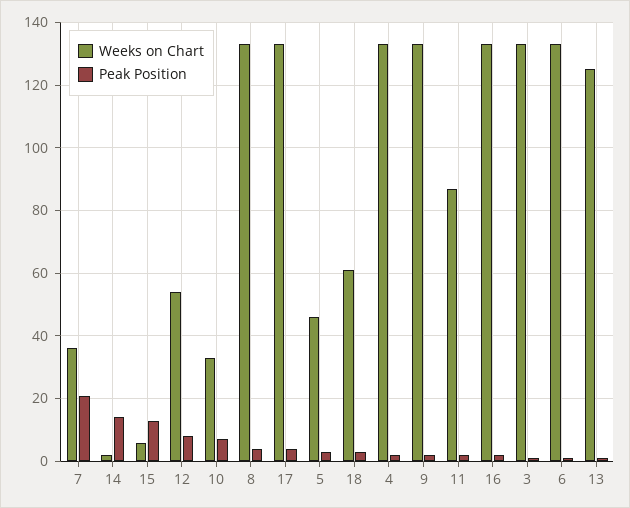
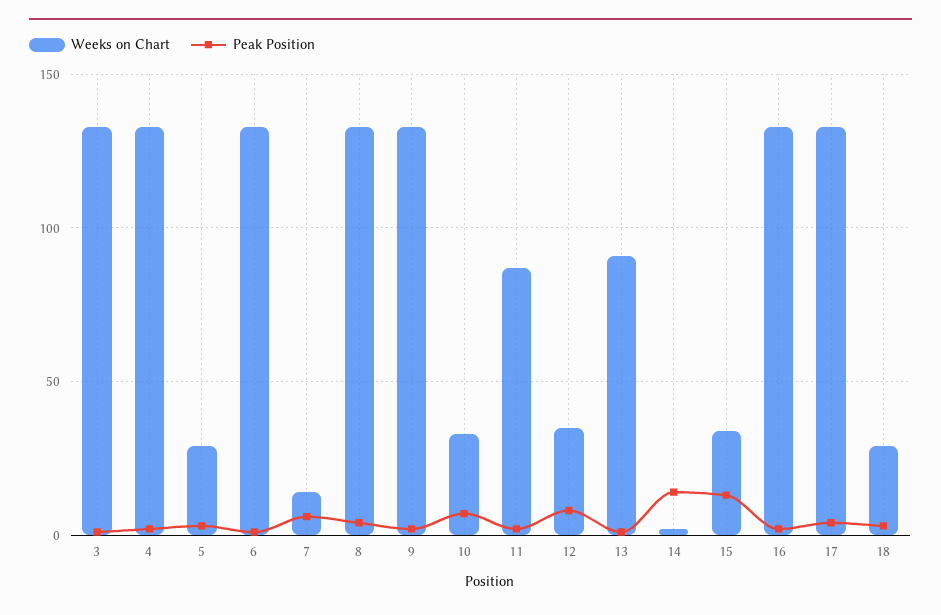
  {
    "Weeks on Chart": {
-     "7": 35,
+     "7": 15,
      "14": 0,
-     "15": 5,
+     "15": 35,
-     "12": 55,
+     "12": 35,
      "10": 35,
      "8": 135,
      "17": 135,
-     "5": 45,
+     "5": 30,
-     "18": 60,
+     "18": 30,
      "4": 135,
      "9": 135,
      "11": 85,
      "16": 135,
      "3": 135,
      "6": 135,
-     "13": 125
+     "13": 90
    },
    "Peak Position": {
-     "7": 20,
+     "7": 5,
      "14": 15,
      "15": 15,
      "12": 10,
      "10": 5,
      "8": 5,
      "17": 5,
      "5": 5,
      "18": 5,
      "4": 0,
      "9": 0,
      "11": 0,
      "16": 0,
      "3": 0,
      "6": 0,
      "13": 0
    }
  }

